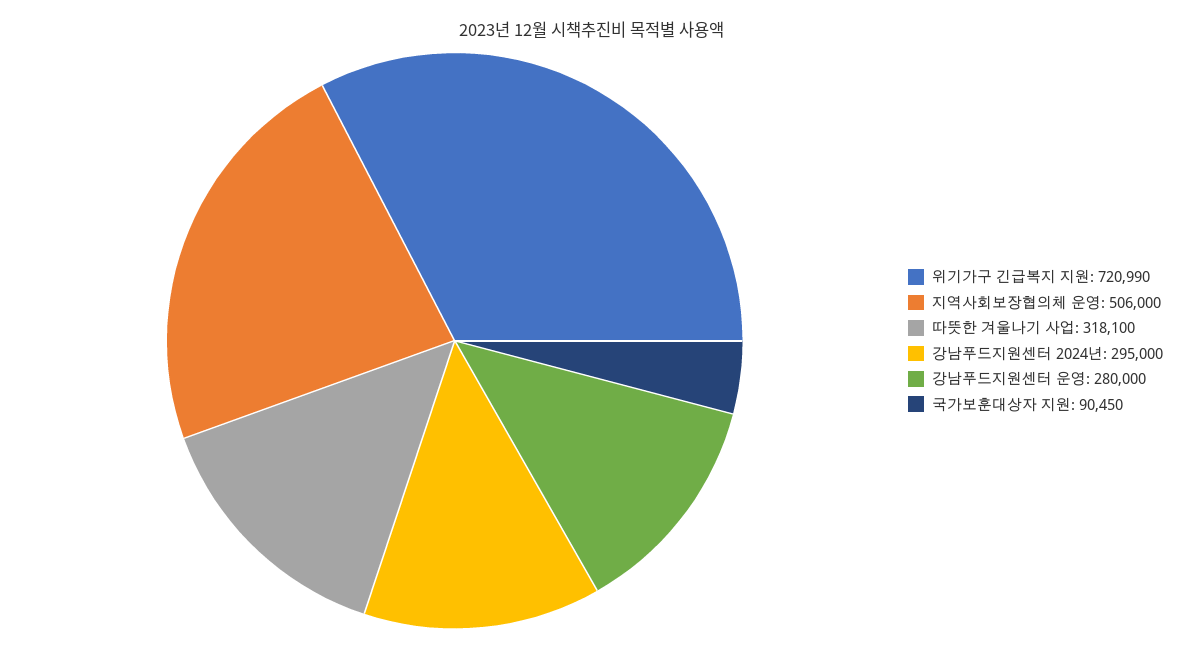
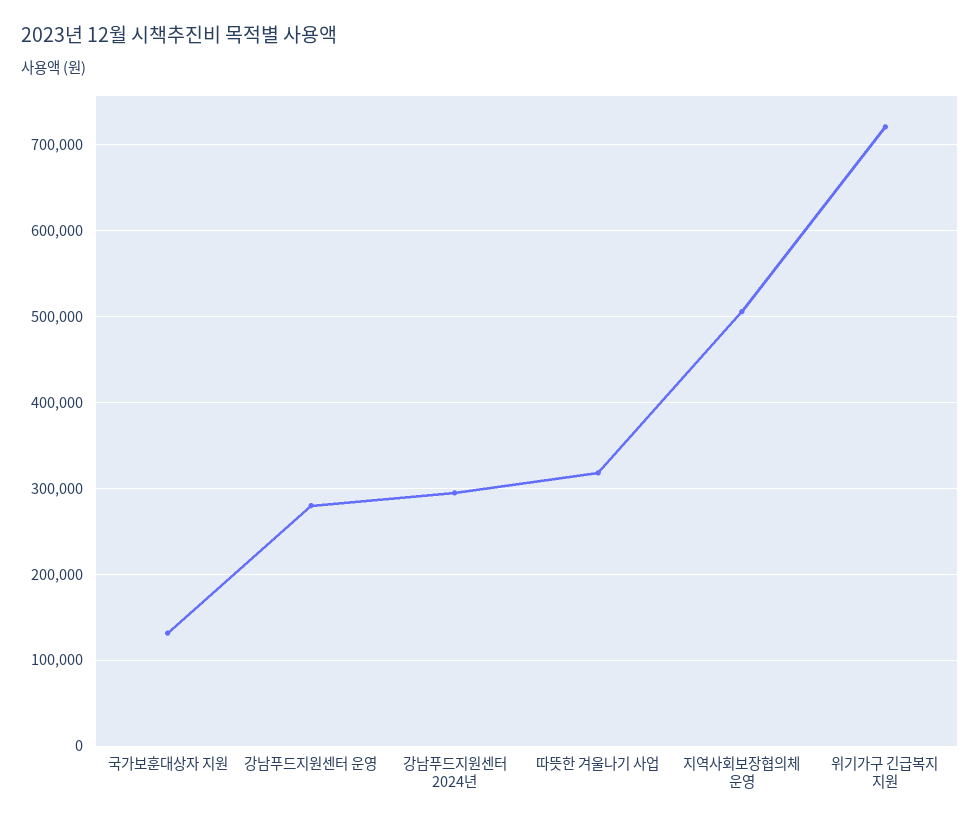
  {
    "위기가구 긴급복지 지원": 720990,
    "지역사회보장협의체 운영": 506000,
    "따뜻한 겨울나기 사업": 318100,
    "강남푸드지원센터 2024년": 295000,
    "강남푸드지원센터 운영": 280000,
-   "국가보훈대상자 지원": 90450
+   "국가보훈대상자 지원": 130000
  }

